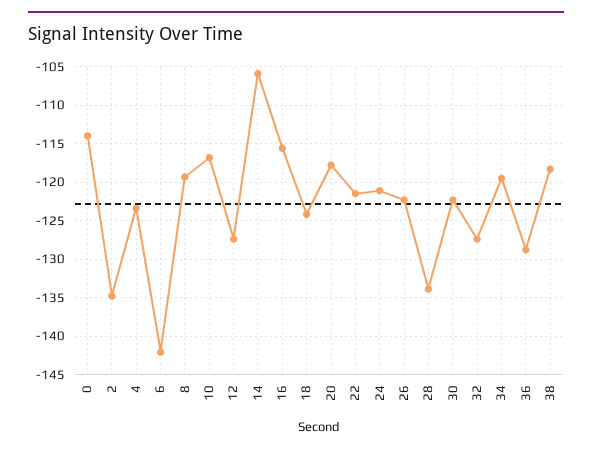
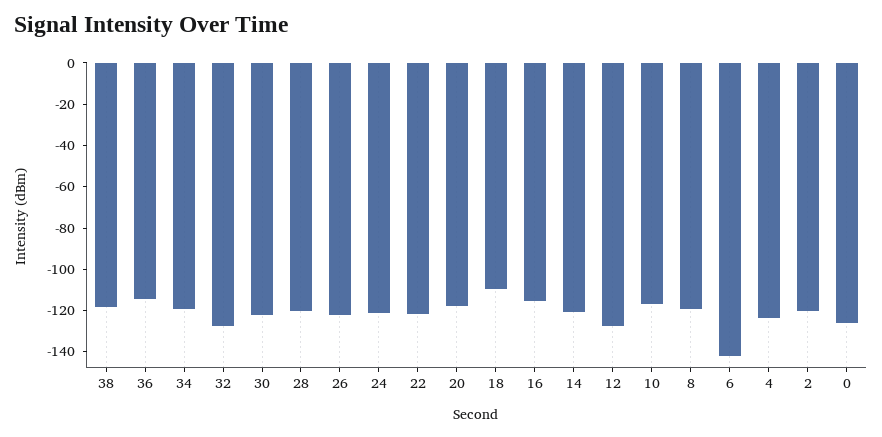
  {
-   "0": -114,
+   "0": -125,
-   "2": -135,
+   "2": -120,
    "4": -123,
    "6": -142,
    "8": -119,
    "10": -117,
    "12": -127,
-   "14": -106,
+   "14": -120,
    "16": -116,
-   "18": -124,
+   "18": -110,
    "20": -118,
    "22": -122,
    "24": -121,
    "26": -122,
-   "28": -134,
+   "28": -120,
    "30": -122,
    "32": -127,
    "34": -120,
-   "36": -129,
+   "36": -115,
    "38": -118
  }

